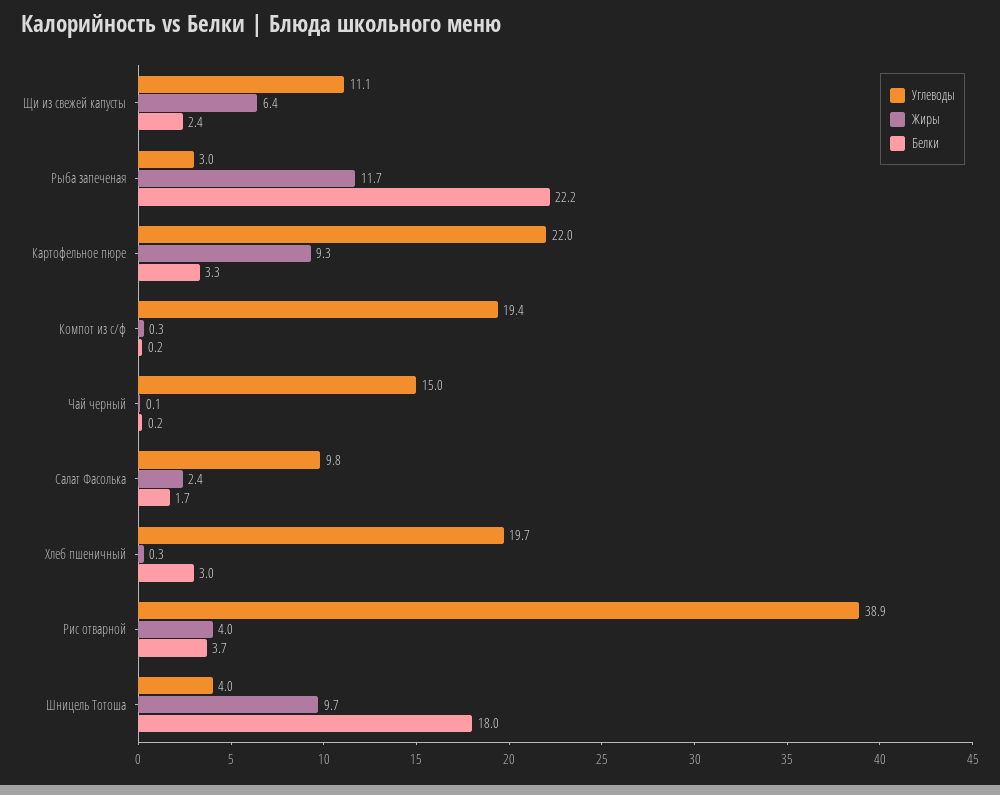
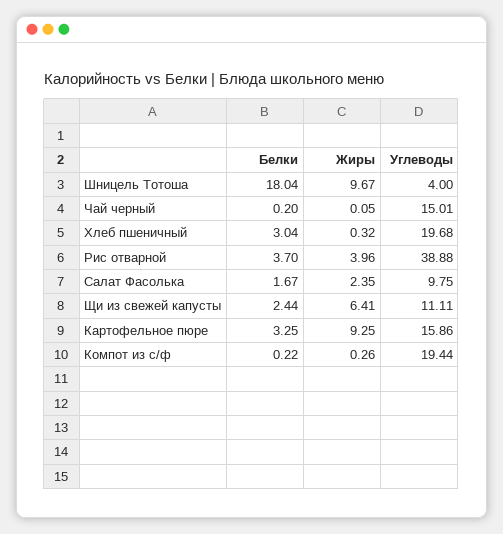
  {
    "Углеводы": {
      "Щи из свежей капусты": 11.11,
-     "Рыба запеченая": 3,
-     "Картофельное пюре": 22,
+     "Картофельное пюре": 15.86,
      "Компот из с/ф": 19.44,
      "Чай черный": 15.01,
      "Салат Фасолька": 9.75,
      "Хлеб пшеничный": 19.68,
      "Рис отварной": 38.88,
      "Шницель Тотоша": 4
    },
    "Жиры": {
      "Щи из свежей капусты": 6.41,
-     "Рыба запеченая": 11.7,
      "Картофельное пюре": 9.25,
      "Компот из с/ф": 0.26,
      "Чай черный": 0.05,
      "Салат Фасолька": 2.35,
      "Хлеб пшеничный": 0.32,
      "Рис отварной": 3.96,
      "Шницель Тотоша": 9.67
    },
    "Белки": {
      "Щи из свежей капусты": 2.44,
-     "Рыба запеченая": 22.2,
      "Картофельное пюре": 3.25,
      "Компот из с/ф": 0.22,
      "Чай черный": 0.2,
      "Салат Фасолька": 1.67,
      "Хлеб пшеничный": 3.04,
      "Рис отварной": 3.7,
      "Шницель Тотоша": 18.04
    }
  }

